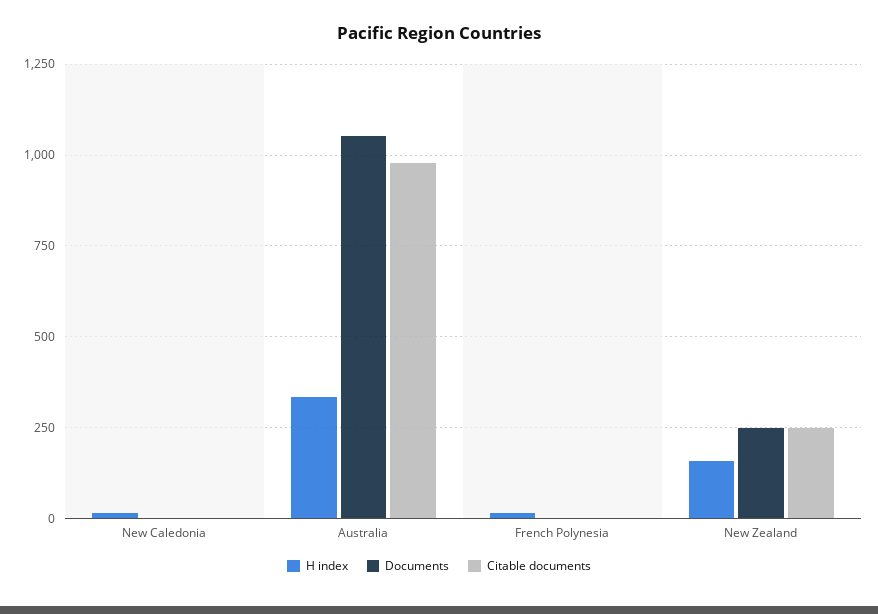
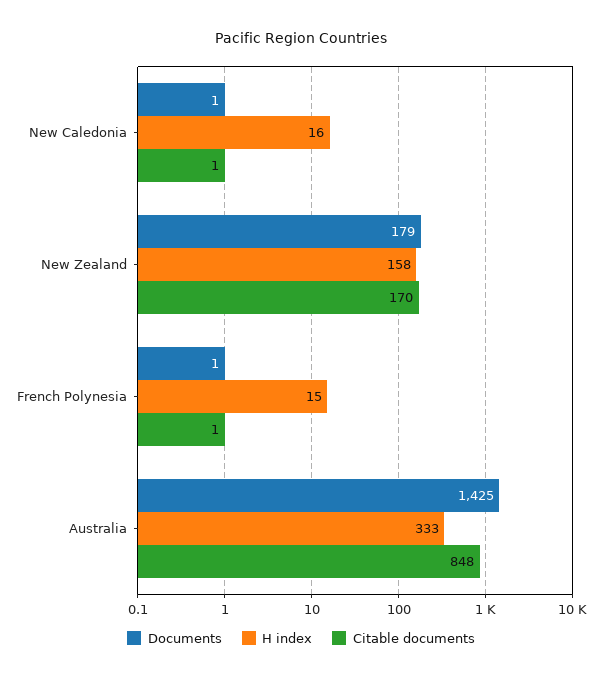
  {
    "H index": {
      "New Caledonia": 16,
      "Australia": 333,
      "French Polynesia": 15,
      "New Zealand": 158
    },
    "Documents": {
      "New Caledonia": 1,
-     "Australia": 1050,
+     "Australia": 1425,
      "French Polynesia": 1,
-     "New Zealand": 250
+     "New Zealand": 179
    },
    "Citable documents": {
      "New Caledonia": 1,
-     "Australia": 975,
+     "Australia": 848,
      "French Polynesia": 1,
-     "New Zealand": 250
+     "New Zealand": 170
    }
  }

